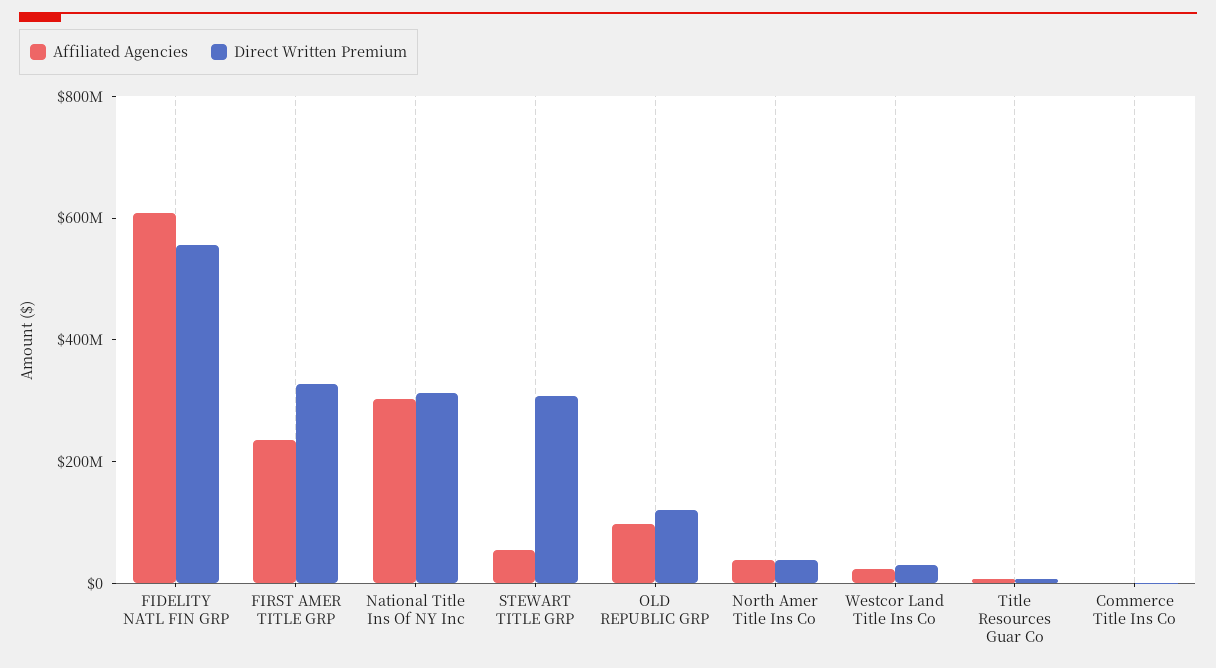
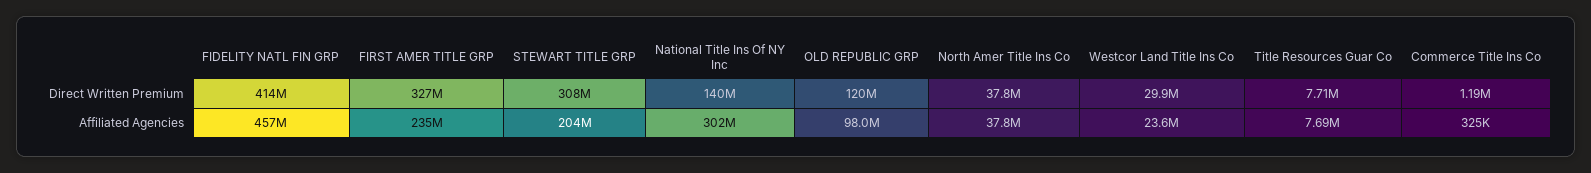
  {
    "Affiliated Agencies": {
-     "FIDELITY NATL FIN GRP": 600000000,
+     "FIDELITY NATL FIN GRP": 457000000,
      "FIRST AMER TITLE GRP": 235000000,
      "National Title Ins Of NY Inc": 302000000,
-     "STEWART TITLE GRP": 50000000,
+     "STEWART TITLE GRP": 204000000,
      "OLD REPUBLIC GRP": 98000000,
      "North Amer Title Ins Co": 37800000,
      "Westcor Land Title Ins Co": 23600000,
      "Title Resources Guar Co": 7690000,
      "Commerce Title Ins Co": 325000
    },
    "Direct Written Premium": {
-     "FIDELITY NATL FIN GRP": 550000000,
+     "FIDELITY NATL FIN GRP": 414000000,
      "FIRST AMER TITLE GRP": 327000000,
-     "National Title Ins Of NY Inc": 300000000,
+     "National Title Ins Of NY Inc": 140000000,
      "STEWART TITLE GRP": 308000000,
      "OLD REPUBLIC GRP": 120000000,
      "North Amer Title Ins Co": 37800000,
      "Westcor Land Title Ins Co": 29900000,
      "Title Resources Guar Co": 7710000,
      "Commerce Title Ins Co": 1190000
    }
  }

